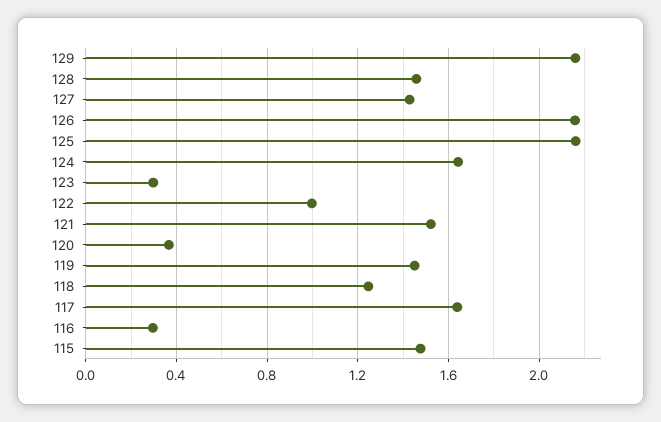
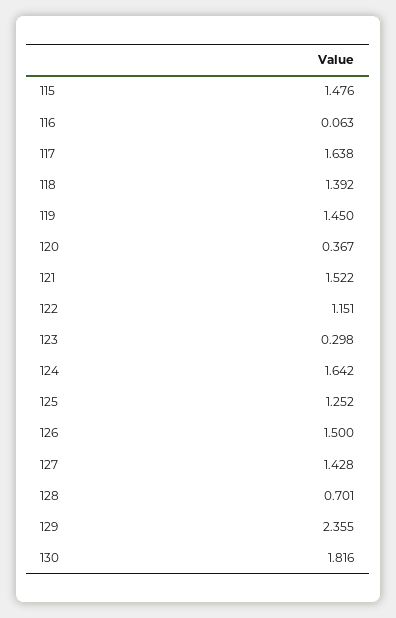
  {
-   "129": 2.15,
+   "129": 2.355,
-   "128": 1.45,
+   "128": 0.701,
    "127": 1.428,
-   "126": 2.15,
+   "126": 1.5,
-   "125": 2.15,
+   "125": 1.252,
    "124": 1.642,
    "123": 0.298,
-   "122": 1,
+   "122": 1.151,
    "121": 1.522,
    "120": 0.367,
    "119": 1.45,
-   "118": 1.25,
+   "118": 1.392,
    "117": 1.638,
-   "116": 0.3,
+   "116": 0.063,
-   "115": 1.476
+   "115": 1.476,
+   "130": 1.816
  }

